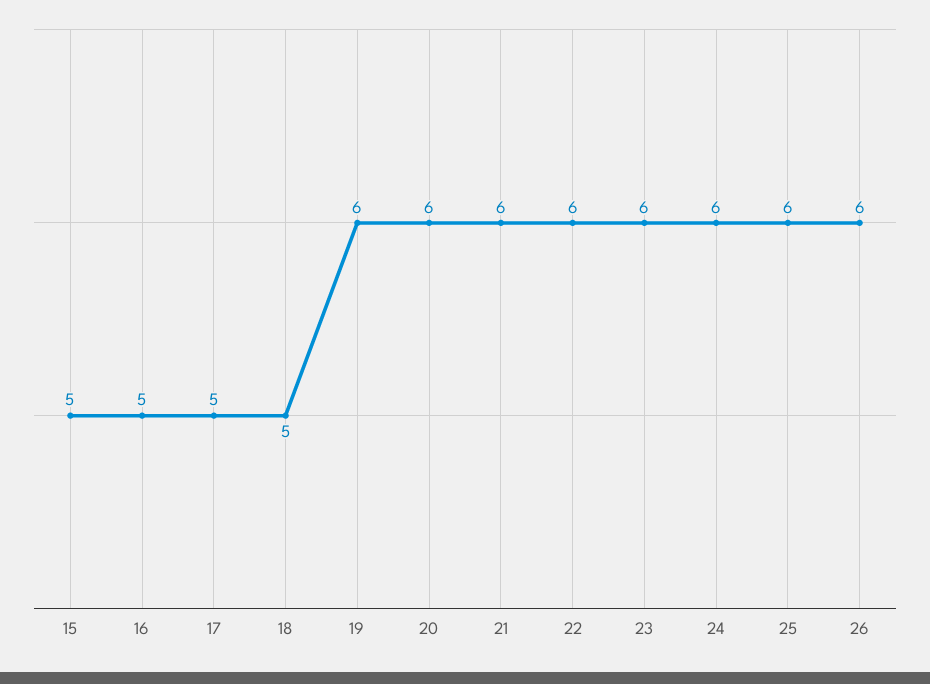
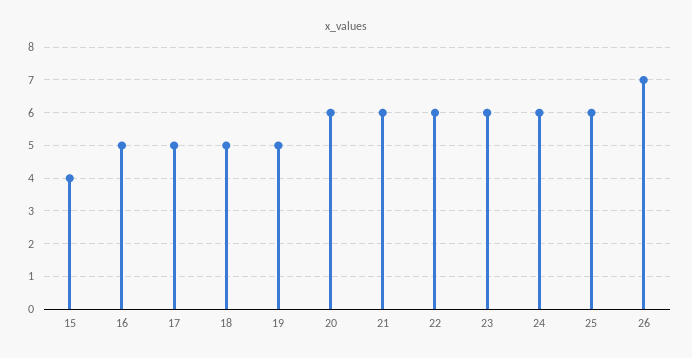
  {
-   "15": 5,
+   "15": 4,
    "16": 5,
    "17": 5,
    "18": 5,
-   "19": 6,
+   "19": 5,
    "20": 6,
    "21": 6,
    "22": 6,
    "23": 6,
    "24": 6,
    "25": 6,
-   "26": 6
+   "26": 7
  }

